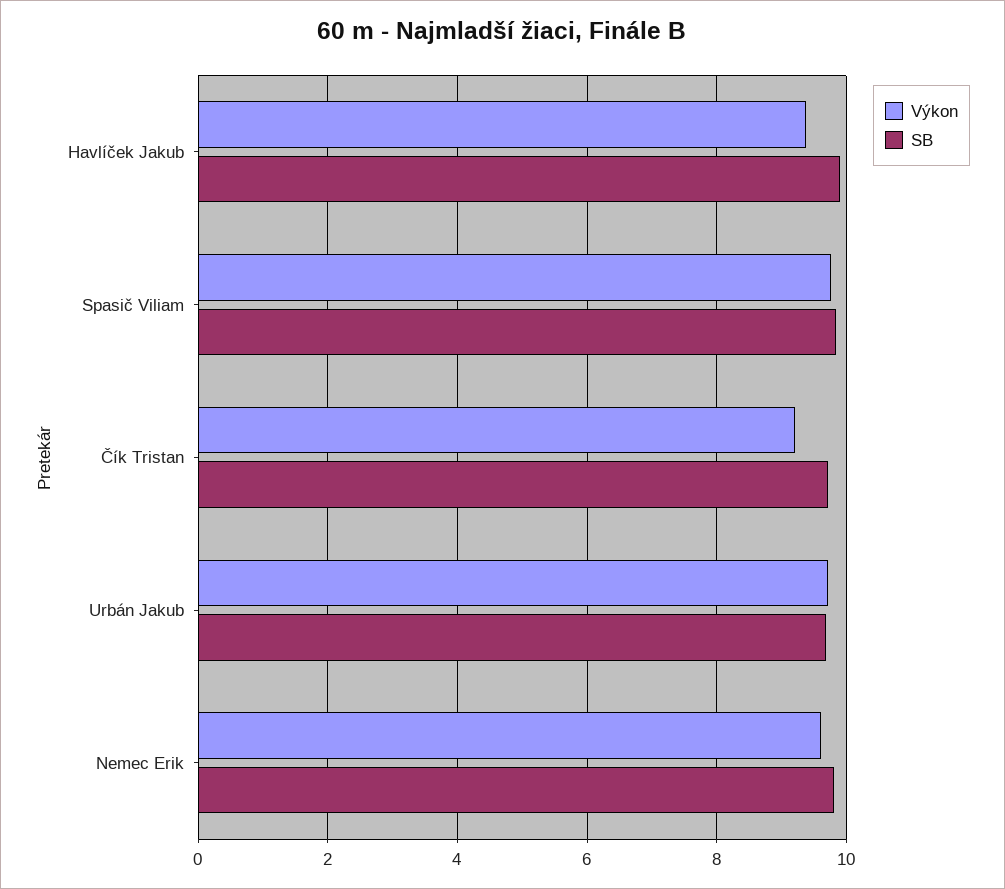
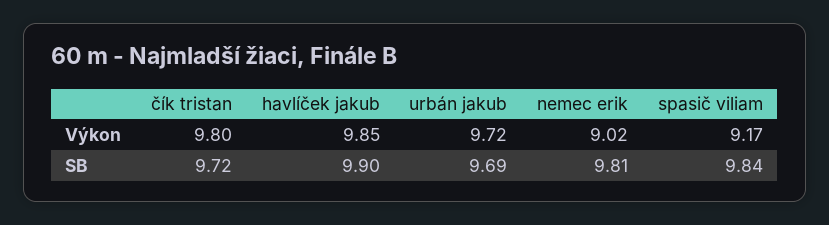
  {
    "Výkon": {
-     "Havlíček Jakub": 9.4,
+     "Havlíček Jakub": 9.85,
-     "Spasič Viliam": 9.8,
+     "Spasič Viliam": 9.17,
-     "Čík Tristan": 9.2,
+     "Čík Tristan": 9.8,
      "Urbán Jakub": 9.72,
-     "Nemec Erik": 9.6
+     "Nemec Erik": 9.02
    },
    "SB": {
      "Havlíček Jakub": 9.9,
      "Spasič Viliam": 9.84,
      "Čík Tristan": 9.72,
      "Urbán Jakub": 9.69,
      "Nemec Erik": 9.81
    }
  }

